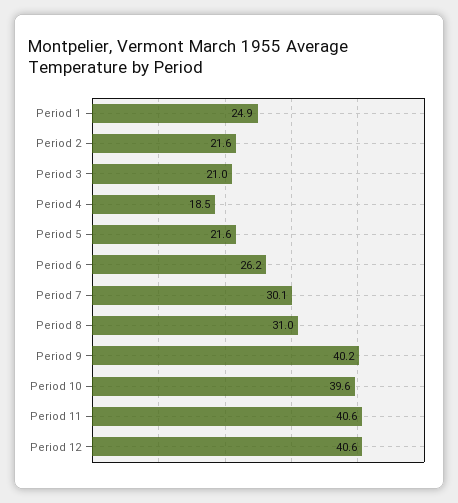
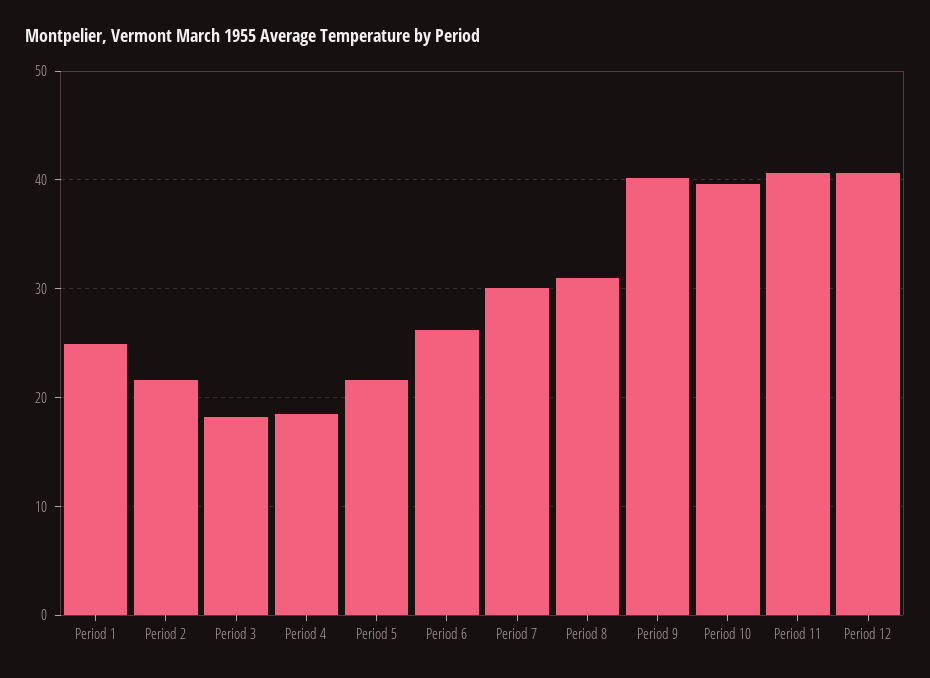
  {
    "Period 1": 24.9,
    "Period 2": 21.6,
-   "Period 3": 21,
+   "Period 3": 18,
    "Period 4": 18.5,
    "Period 5": 21.6,
    "Period 6": 26.2,
    "Period 7": 30.1,
    "Period 8": 31,
    "Period 9": 40.2,
    "Period 10": 39.6,
    "Period 11": 40.6,
    "Period 12": 40.6
  }

